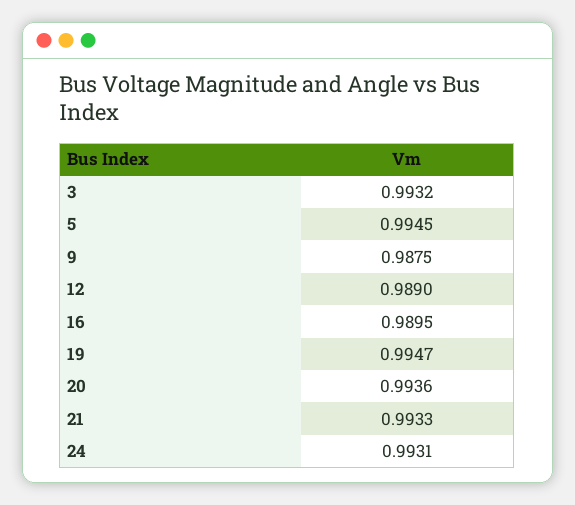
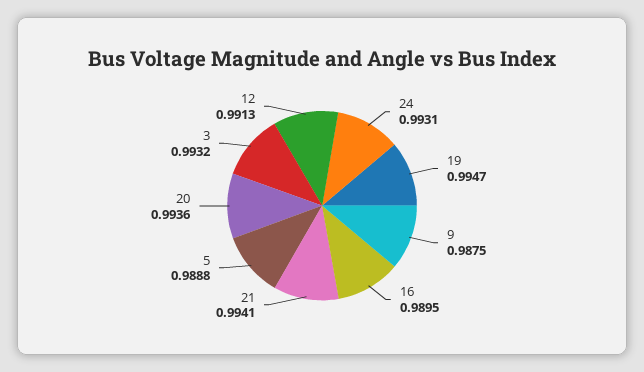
  {
    "3": 0.9932,
-   "5": 0.9945,
+   "5": 0.9888,
    "9": 0.9875,
-   "12": 0.989,
+   "12": 0.9913,
    "16": 0.9895,
    "19": 0.9947,
    "20": 0.9936,
-   "21": 0.9933,
+   "21": 0.9941,
    "24": 0.9931
  }

